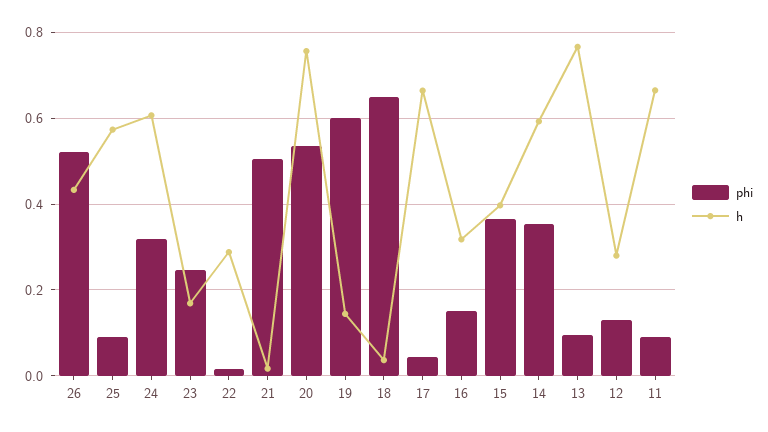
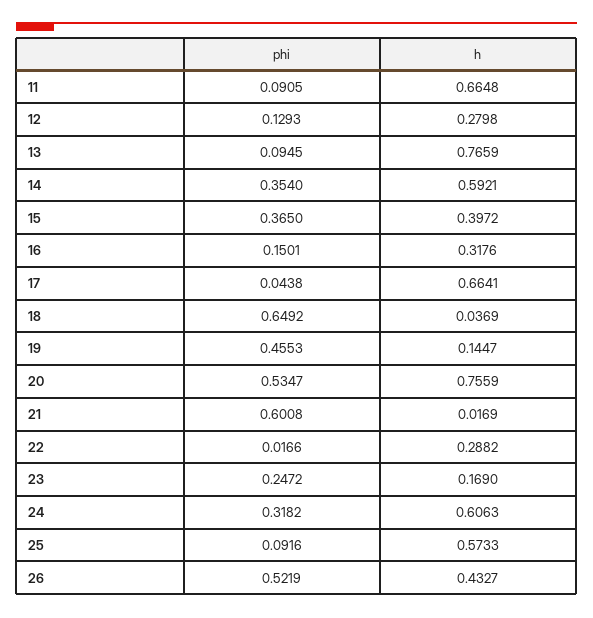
  {
    "phi": {
      "26": 0.5219,
      "25": 0.0916,
      "24": 0.3182,
      "23": 0.2472,
      "22": 0.0166,
-     "21": 0.5,
+     "21": 0.6008,
      "20": 0.5347,
-     "19": 0.6,
+     "19": 0.4553,
      "18": 0.6492,
      "17": 0.0438,
      "16": 0.1501,
      "15": 0.365,
      "14": 0.354,
      "13": 0.0945,
      "12": 0.1293,
      "11": 0.0905
    },
    "h": {
      "26": 0.4327,
      "25": 0.5733,
      "24": 0.6063,
      "23": 0.169,
      "22": 0.2882,
      "21": 0.0169,
      "20": 0.7559,
      "19": 0.1447,
      "18": 0.0369,
      "17": 0.6641,
      "16": 0.3176,
      "15": 0.3972,
      "14": 0.5921,
      "13": 0.7659,
      "12": 0.2798,
      "11": 0.6648
    }
  }

